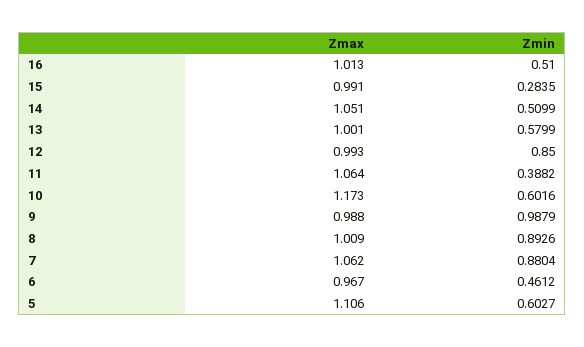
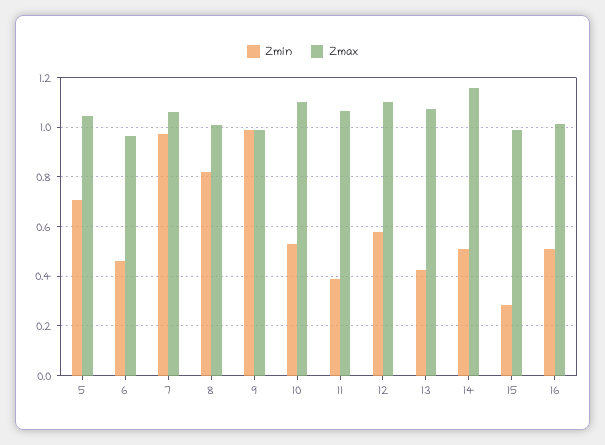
  {
    "Zmax": {
      "16": 1.013,
      "15": 0.991,
-     "14": 1.051,
+     "14": 1.15,
-     "13": 1.001,
+     "13": 1.075,
-     "12": 0.993,
+     "12": 1.1,
      "11": 1.064,
-     "10": 1.173,
+     "10": 1.1,
      "9": 0.988,
      "8": 1.009,
      "7": 1.062,
      "6": 0.967,
-     "5": 1.106
+     "5": 1.05
    },
    "Zmin": {
      "16": 0.51,
      "15": 0.2835,
      "14": 0.5099,
-     "13": 0.5799,
+     "13": 0.425,
-     "12": 0.85,
+     "12": 0.575,
      "11": 0.3882,
-     "10": 0.6016,
+     "10": 0.525,
      "9": 0.9879,
-     "8": 0.8926,
+     "8": 0.825,
-     "7": 0.8804,
+     "7": 0.975,
      "6": 0.4612,
-     "5": 0.6027
+     "5": 0.7
    }
  }

